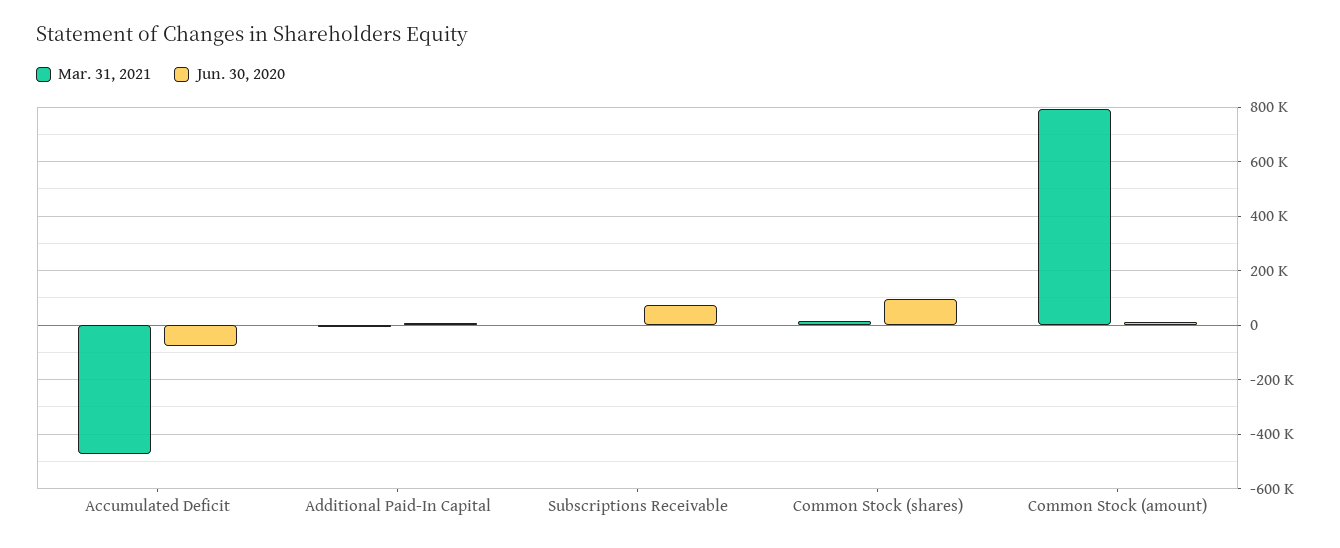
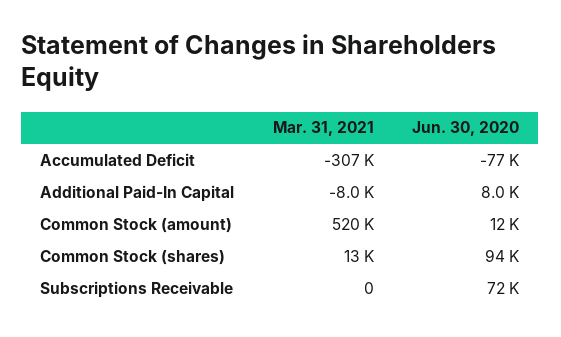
  {
    "Mar. 31, 2021": {
-     "Accumulated Deficit": -475000,
+     "Accumulated Deficit": -307000,
      "Additional Paid-In Capital": -8000,
      "Subscriptions Receivable": 0,
      "Common Stock (shares)": 13000,
-     "Common Stock (amount)": 800000
+     "Common Stock (amount)": 520000
    },
    "Jun. 30, 2020": {
      "Accumulated Deficit": -77000,
      "Additional Paid-In Capital": 8000,
      "Subscriptions Receivable": 72000,
      "Common Stock (shares)": 94000,
      "Common Stock (amount)": 12000
    }
  }

